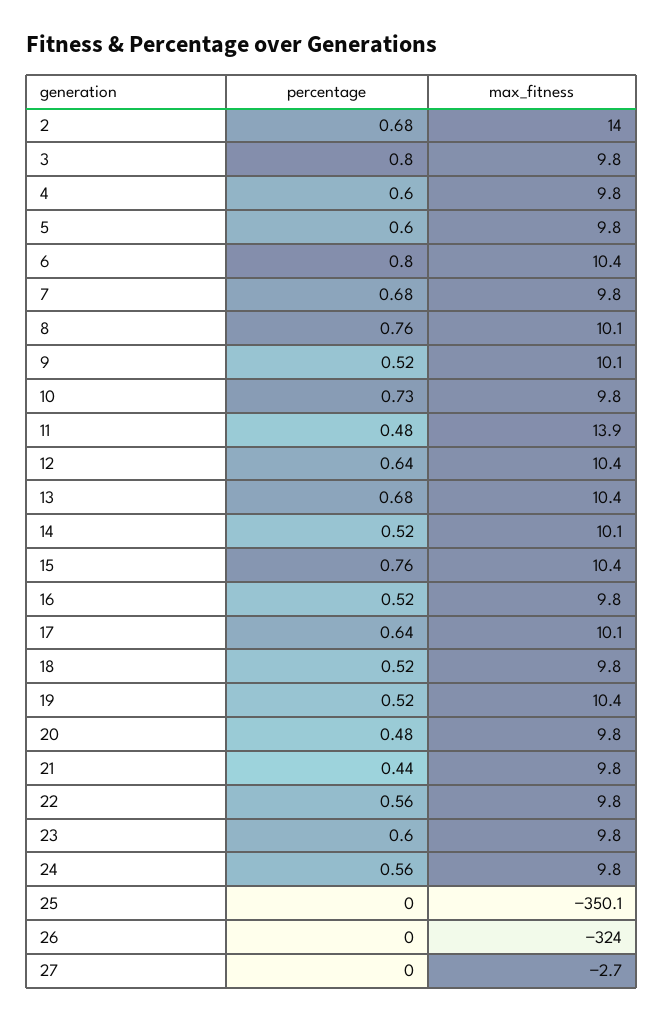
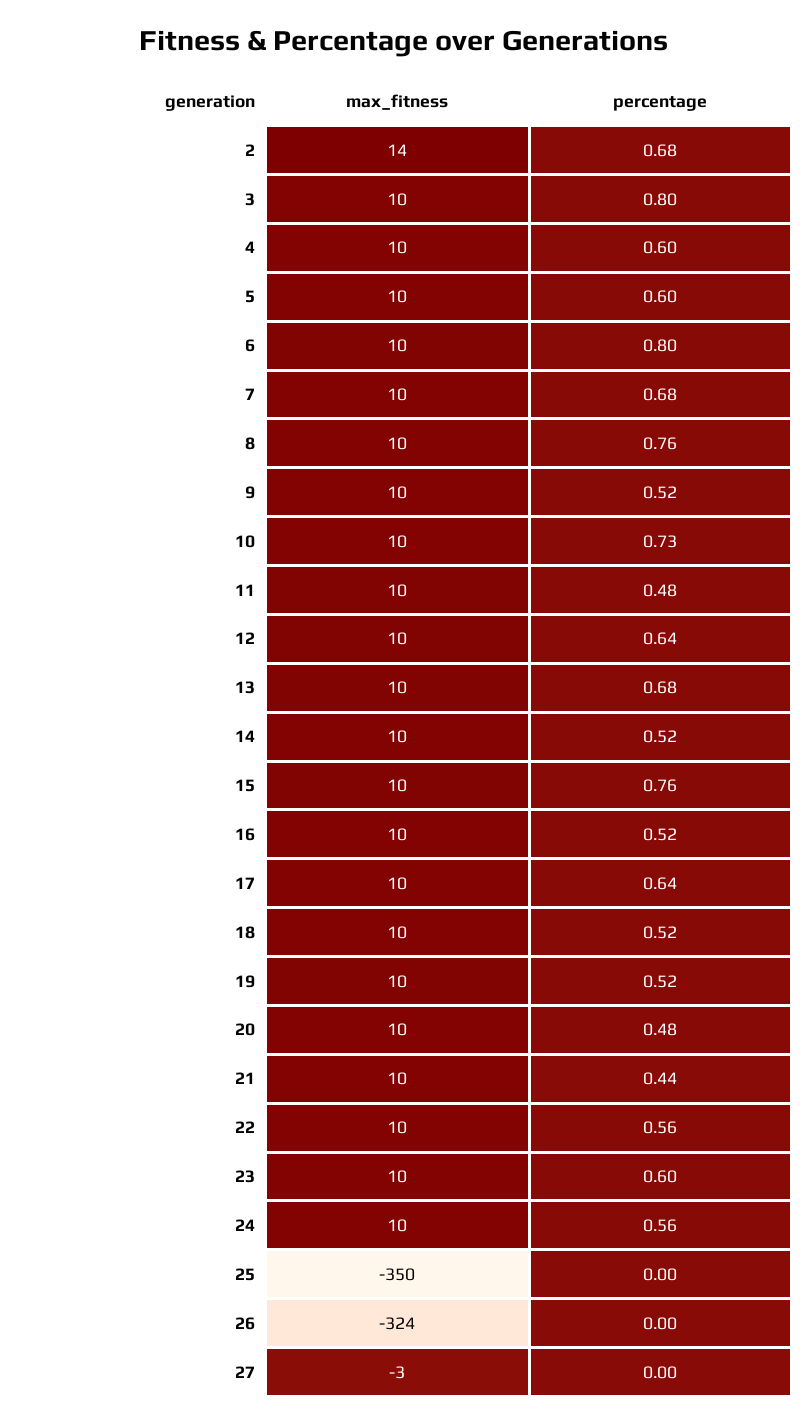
  {
    "percentage": {
      "2": 0.68,
      "3": 0.8,
      "4": 0.6,
      "5": 0.6,
      "6": 0.8,
      "7": 0.68,
      "8": 0.76,
      "9": 0.52,
      "10": 0.73,
      "11": 0.48,
      "12": 0.64,
      "13": 0.68,
      "14": 0.52,
      "15": 0.76,
      "16": 0.52,
      "17": 0.64,
      "18": 0.52,
      "19": 0.52,
      "20": 0.48,
      "21": 0.44,
      "22": 0.56,
      "23": 0.6,
      "24": 0.56,
      "25": 0,
      "26": 0,
      "27": 0
    },
    "max_fitness": {
      "2": 14,
      "3": 9.8,
      "4": 9.8,
      "5": 9.8,
      "6": 10.4,
      "7": 9.8,
      "8": 10.1,
      "9": 10.1,
      "10": 9.8,
-     "11": 13.9,
+     "11": 10,
      "12": 10.4,
      "13": 10.4,
      "14": 10.1,
      "15": 10.4,
      "16": 9.8,
      "17": 10.1,
      "18": 9.8,
      "19": 10.4,
      "20": 9.8,
      "21": 9.8,
      "22": 9.8,
      "23": 9.8,
      "24": 9.8,
      "25": -350.1,
      "26": -324,
      "27": -2.7
    }
  }

